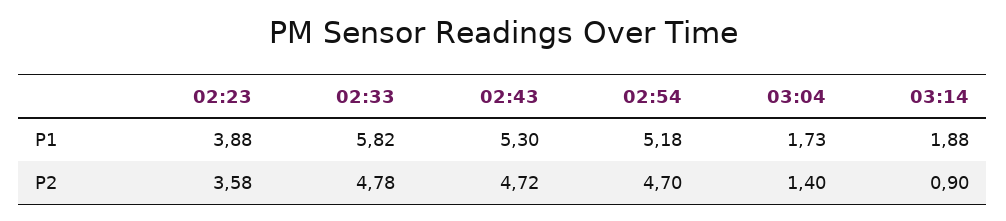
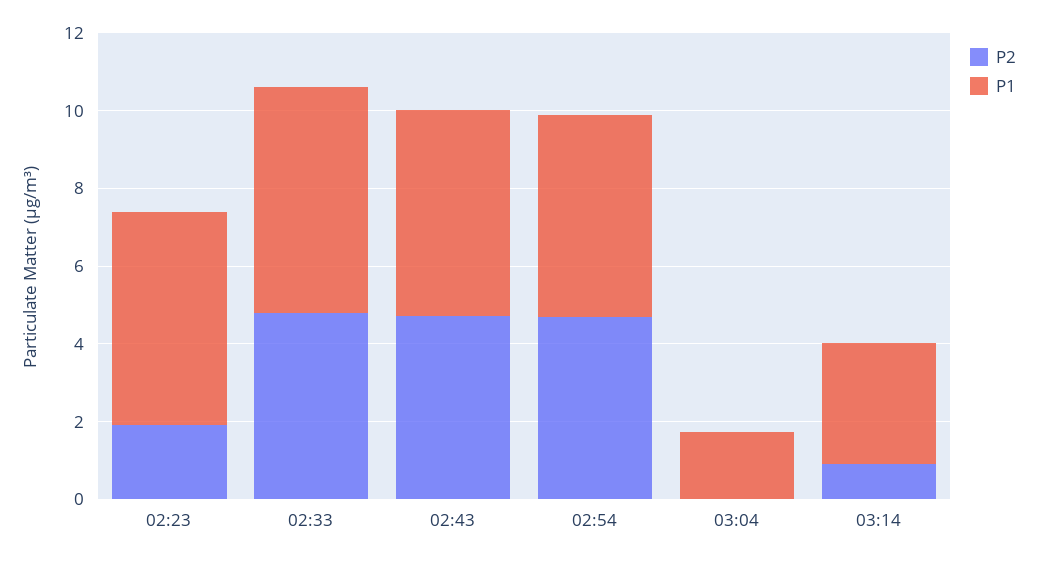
  {
    "P1": {
-     "02:23": 3.88,
+     "02:23": 5.5,
      "02:33": 5.82,
      "02:43": 5.3,
      "02:54": 5.18,
      "03:04": 1.73,
-     "03:14": 1.88
+     "03:14": 3
    },
    "P2": {
-     "02:23": 3.58,
+     "02:23": 2,
      "02:33": 4.78,
      "02:43": 4.72,
      "02:54": 4.7,
-     "03:04": 1.4,
+     "03:04": 0,
      "03:14": 0.9
    }
  }

